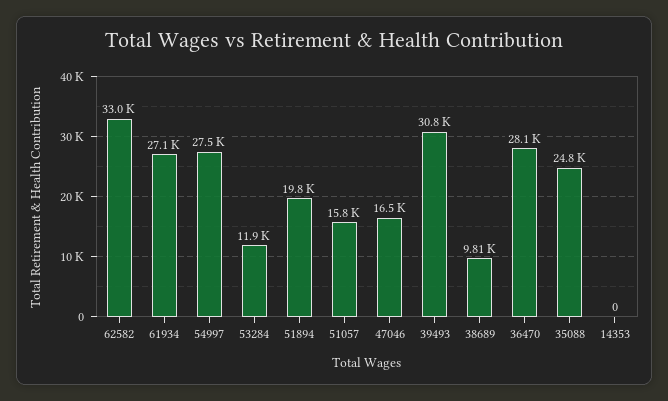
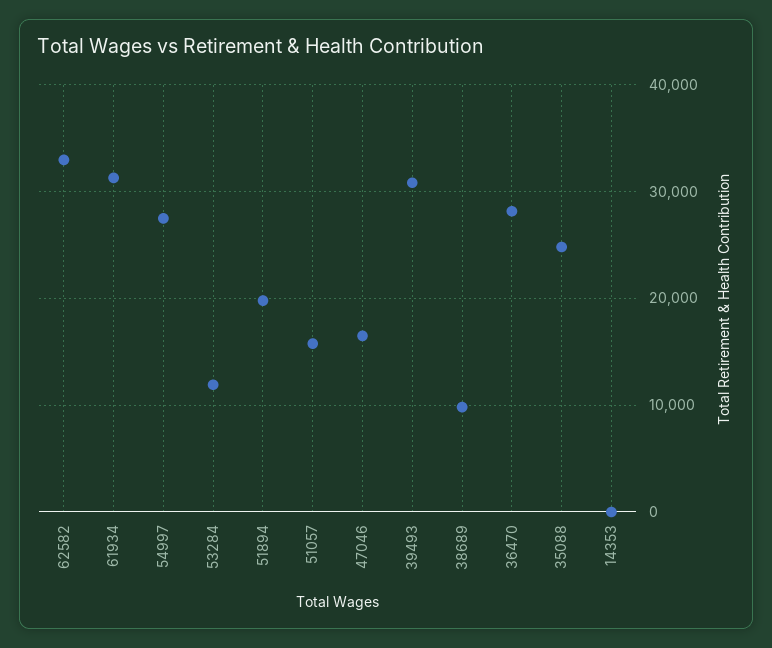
  {
    "62582": 33000,
-   "61934": 27100,
+   "61934": 31000,
    "54997": 27500,
    "53284": 11900,
    "51894": 19800,
    "51057": 15800,
    "47046": 16500,
    "39493": 30800,
    "38689": 9810,
    "36470": 28100,
    "35088": 24800,
    "14353": 0
  }

